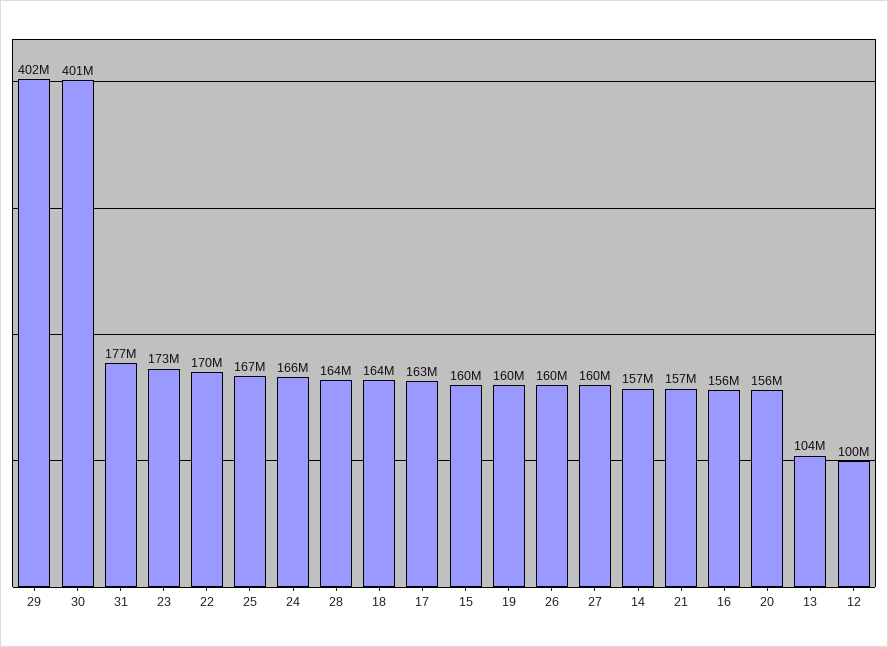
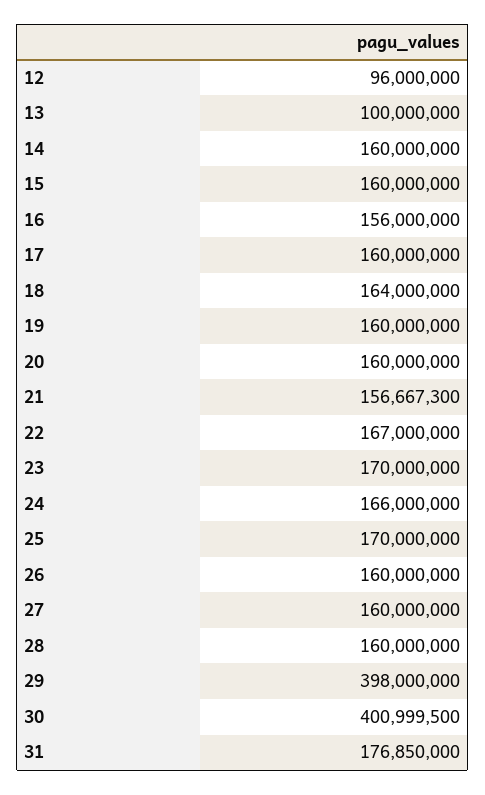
  {
-   "29": 402000000,
+   "29": 398000000,
    "30": 400999500,
    "31": 176850000,
-   "23": 173000000,
+   "23": 170000000,
-   "22": 170000000,
+   "22": 167000000,
-   "25": 167000000,
+   "25": 170000000,
    "24": 166000000,
-   "28": 164000000,
+   "28": 160000000,
    "18": 164000000,
-   "17": 163000000,
+   "17": 160000000,
    "15": 160000000,
    "19": 160000000,
    "26": 160000000,
    "27": 160000000,
-   "14": 157000000,
+   "14": 160000000,
    "21": 156667300,
    "16": 156000000,
-   "20": 156000000,
+   "20": 160000000,
-   "13": 104000000,
+   "13": 100000000,
-   "12": 100000000
+   "12": 96000000
  }

